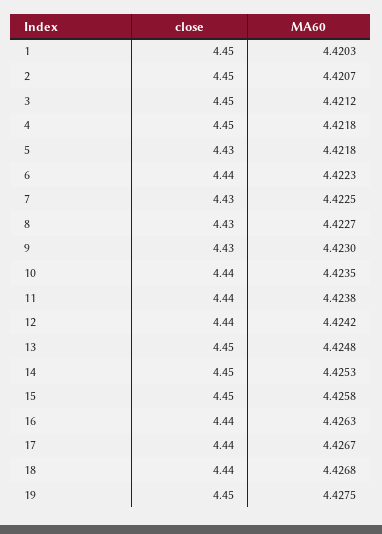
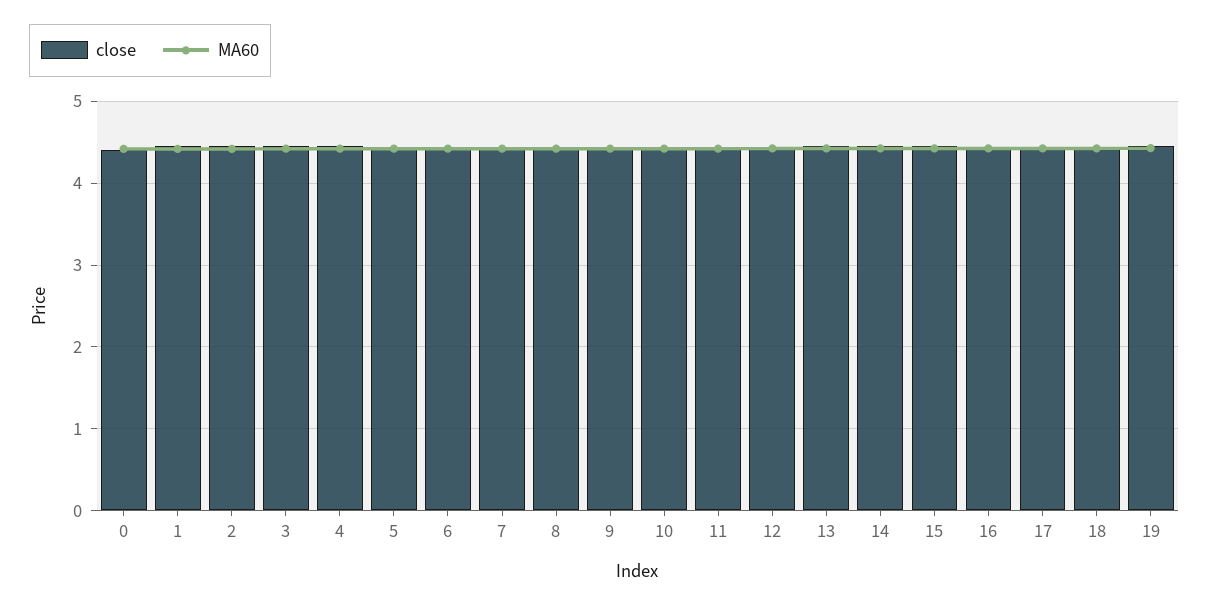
  {
    "close": {
      "1": 4.45,
      "2": 4.45,
      "3": 4.45,
      "4": 4.45,
      "5": 4.43,
      "6": 4.44,
      "7": 4.43,
      "8": 4.43,
      "9": 4.43,
      "10": 4.44,
      "11": 4.44,
      "12": 4.44,
      "13": 4.45,
      "14": 4.45,
      "15": 4.45,
      "16": 4.44,
      "17": 4.44,
      "18": 4.44,
-     "19": 4.45
+     "19": 4.45,
+     "0": 4.4
    },
    "MA60": {
      "1": 4.4203,
      "2": 4.4207,
      "3": 4.4212,
      "4": 4.4218,
      "5": 4.4218,
      "6": 4.4223,
      "7": 4.4225,
      "8": 4.4227,
      "9": 4.423,
      "10": 4.4235,
      "11": 4.4238,
      "12": 4.4242,
      "13": 4.4248,
      "14": 4.4253,
      "15": 4.4258,
      "16": 4.4263,
      "17": 4.4267,
      "18": 4.4268,
-     "19": 4.4275
+     "19": 4.4275,
+     "0": 4.4
    }
  }

